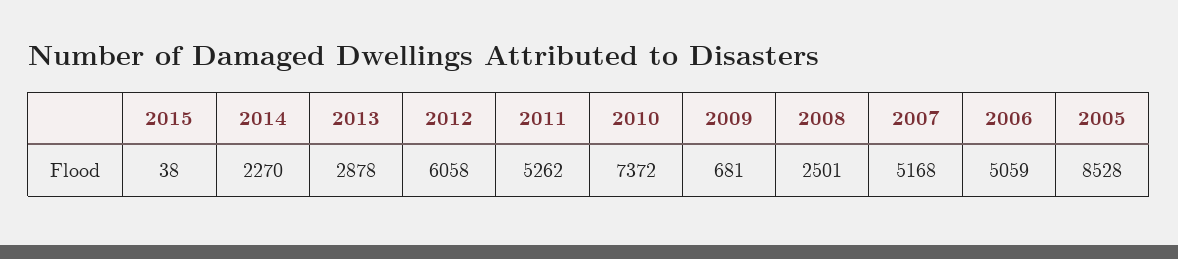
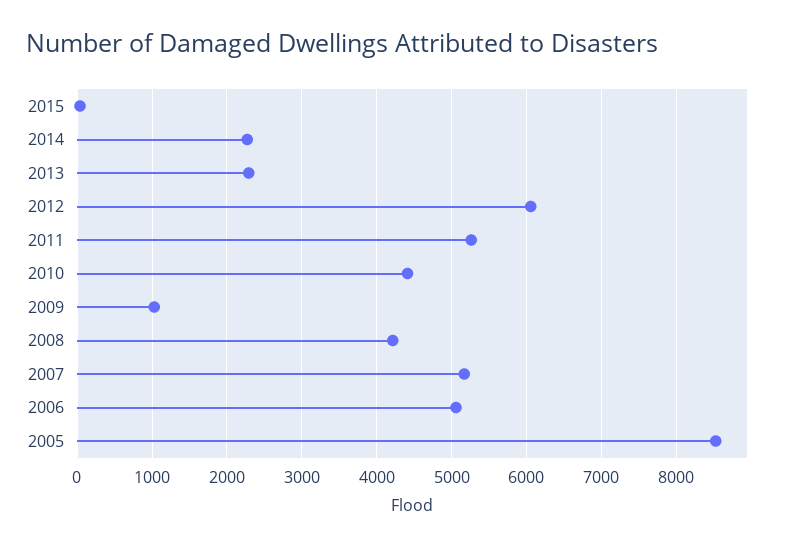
  {
    "2015": 38,
    "2014": 2270,
-   "2013": 2878,
+   "2013": 2300,
    "2012": 6058,
    "2011": 5262,
-   "2010": 7372,
+   "2010": 4400,
-   "2009": 681,
+   "2009": 1000,
-   "2008": 2501,
+   "2008": 4200,
    "2007": 5168,
    "2006": 5059,
    "2005": 8528
  }

